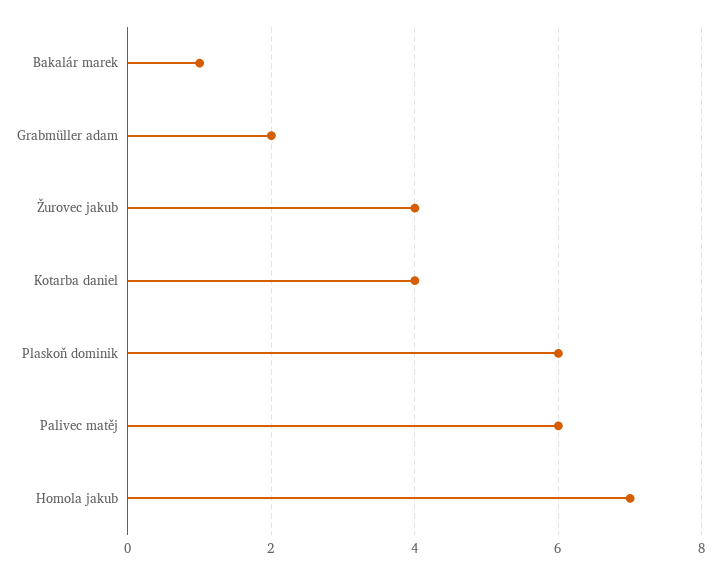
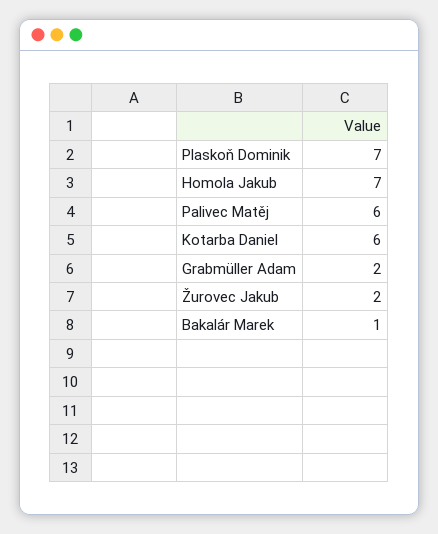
  {
    "Bakalár marek": 1,
    "Grabmüller adam": 2,
-   "Žurovec jakub": 4,
+   "Žurovec jakub": 2,
-   "Kotarba daniel": 4,
+   "Kotarba daniel": 6,
-   "Plaskoň dominik": 6,
+   "Plaskoň dominik": 7,
    "Palivec matěj": 6,
    "Homola jakub": 7
  }

